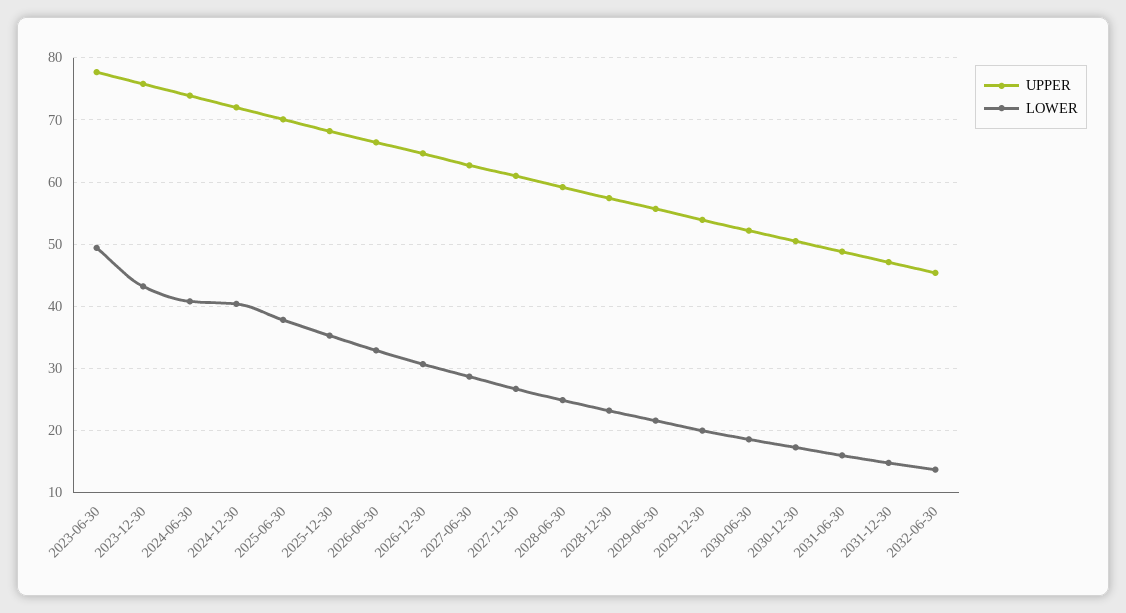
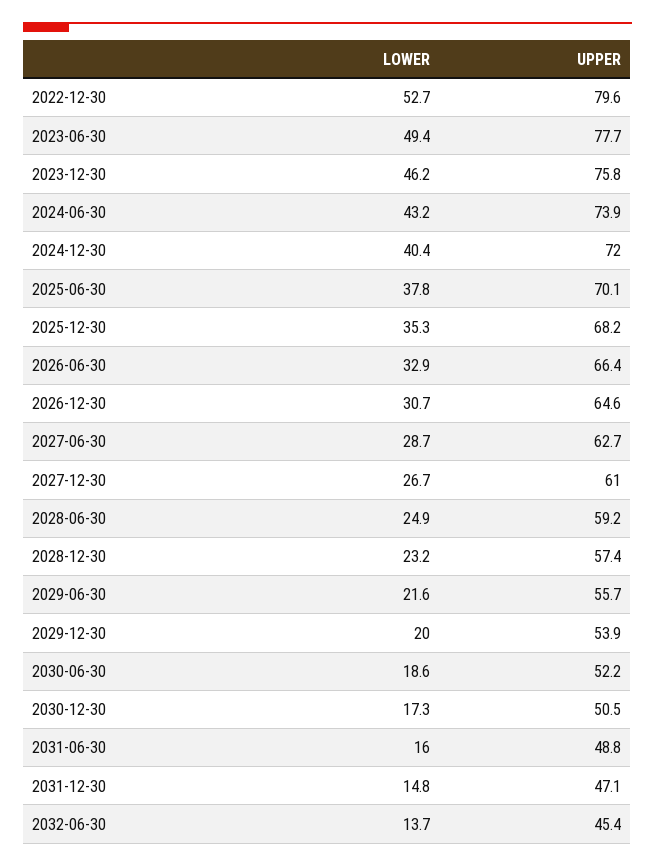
  {
    "UPPER": {
      "2023-06-30": 77.7,
      "2023-12-30": 75.8,
      "2024-06-30": 73.9,
      "2024-12-30": 72,
      "2025-06-30": 70.1,
      "2025-12-30": 68.2,
      "2026-06-30": 66.4,
      "2026-12-30": 64.6,
      "2027-06-30": 62.7,
      "2027-12-30": 61,
      "2028-06-30": 59.2,
      "2028-12-30": 57.4,
      "2029-06-30": 55.7,
      "2029-12-30": 53.9,
      "2030-06-30": 52.2,
      "2030-12-30": 50.5,
      "2031-06-30": 48.8,
      "2031-12-30": 47.1,
-     "2032-06-30": 45.4
+     "2032-06-30": 45.4,
+     "2022-12-30": 79.6
    },
    "LOWER": {
      "2023-06-30": 49.4,
-     "2023-12-30": 43,
+     "2023-12-30": 46.2,
-     "2024-06-30": 41,
+     "2024-06-30": 43.2,
      "2024-12-30": 40.4,
      "2025-06-30": 37.8,
      "2025-12-30": 35.3,
      "2026-06-30": 32.9,
      "2026-12-30": 30.7,
      "2027-06-30": 28.7,
      "2027-12-30": 26.7,
      "2028-06-30": 24.9,
      "2028-12-30": 23.2,
      "2029-06-30": 21.6,
      "2029-12-30": 20,
      "2030-06-30": 18.6,
      "2030-12-30": 17.3,
      "2031-06-30": 16,
      "2031-12-30": 14.8,
-     "2032-06-30": 13.7
+     "2032-06-30": 13.7,
+     "2022-12-30": 52.7
    }
  }

